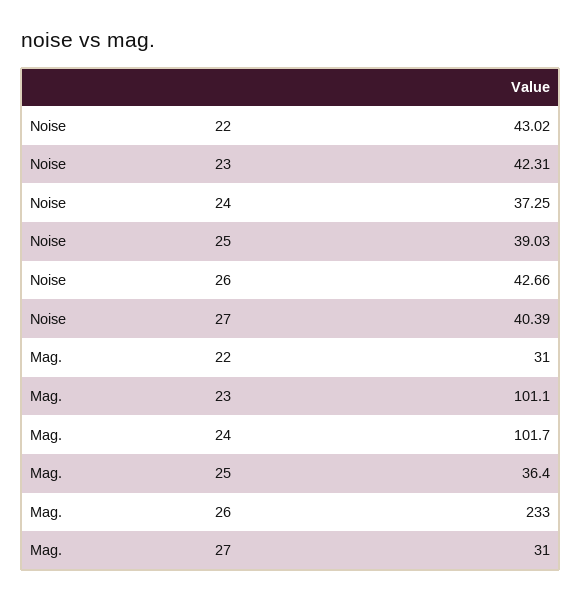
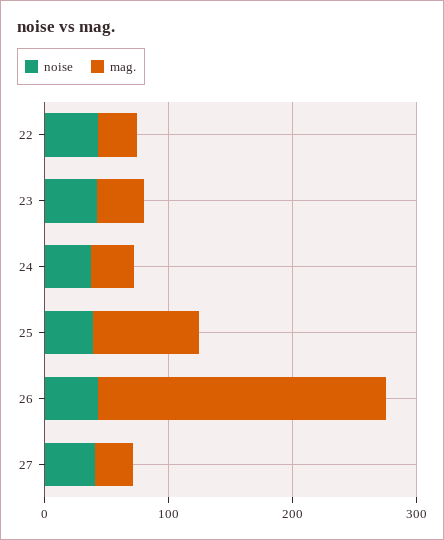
  {
    "Noise": {
      "22": 43.02,
      "23": 42.31,
      "24": 37.25,
      "25": 39.03,
      "26": 42.66,
      "27": 40.39
    },
    "Mag.": {
      "22": 31,
-     "23": 101.1,
+     "23": 40,
-     "24": 101.7,
+     "24": 40,
-     "25": 36.4,
+     "25": 80,
      "26": 233,
      "27": 31
    }
  }

